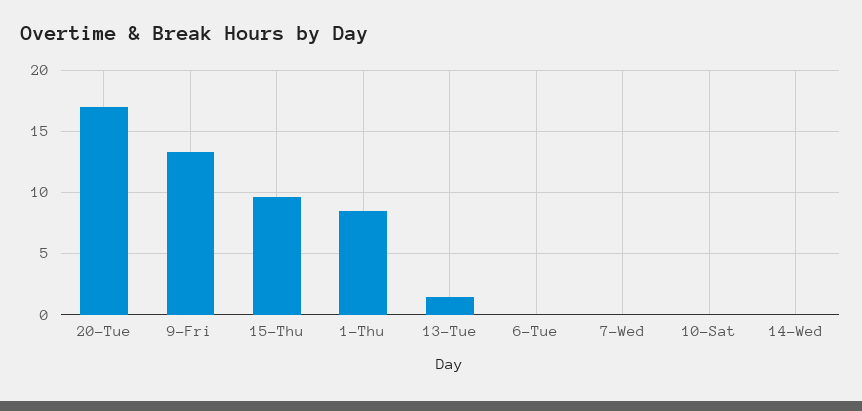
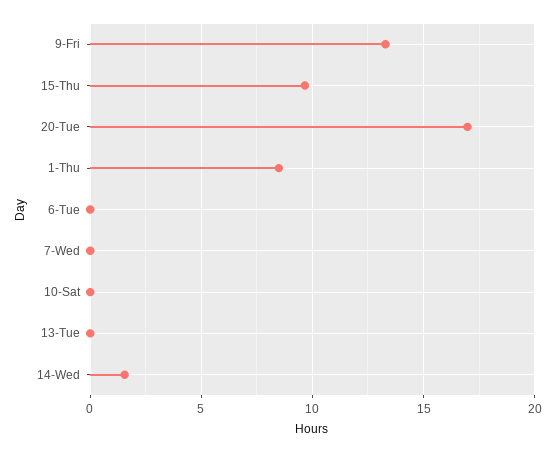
  {
    "20-Tue": 17,
    "9-Fri": 13.5,
    "15-Thu": 9.5,
    "1-Thu": 8.5,
-   "13-Tue": 1.5,
+   "13-Tue": 0,
    "6-Tue": 0,
    "7-Wed": 0,
    "10-Sat": 0,
-   "14-Wed": 0
+   "14-Wed": 1.5
  }

